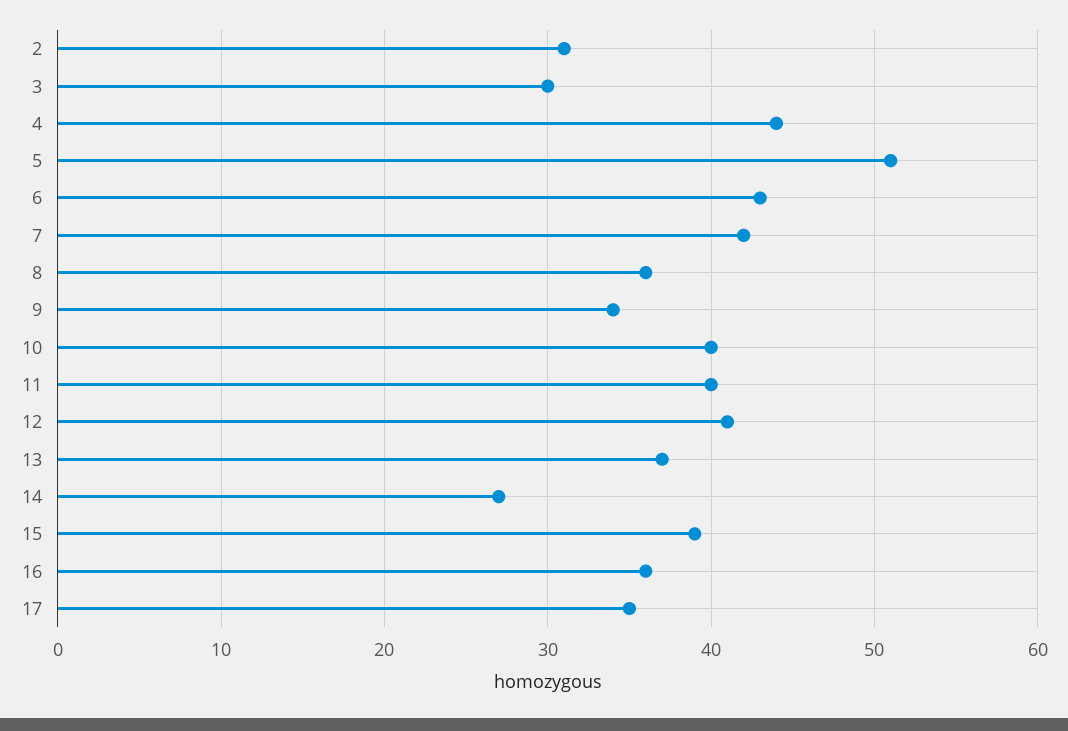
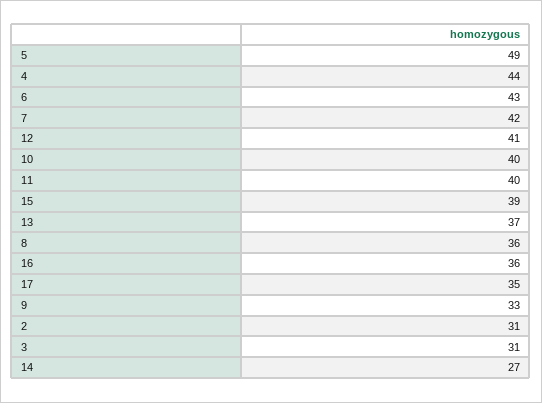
  {
    "2": 31,
-   "3": 30,
+   "3": 31,
    "4": 44,
-   "5": 51,
+   "5": 49,
    "6": 43,
    "7": 42,
    "8": 36,
-   "9": 34,
+   "9": 33,
    "10": 40,
    "11": 40,
    "12": 41,
    "13": 37,
    "14": 27,
    "15": 39,
    "16": 36,
    "17": 35
  }

